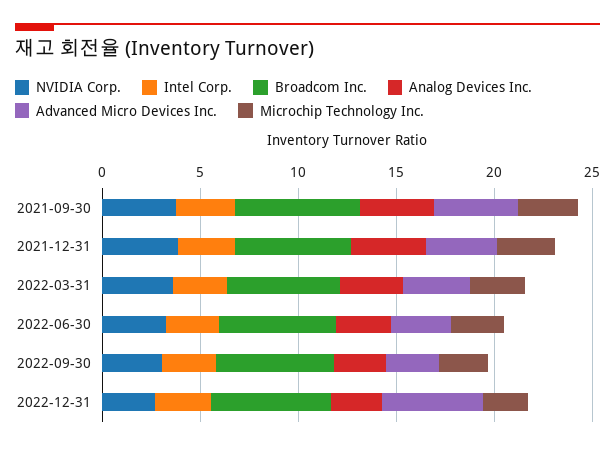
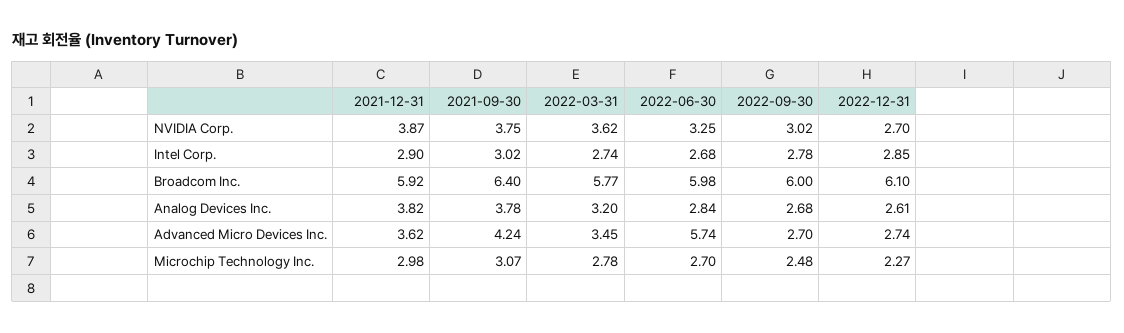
  {
    "NVIDIA Corp.": {
      "2021-09-30": 3.75,
      "2021-12-31": 3.87,
      "2022-03-31": 3.62,
      "2022-06-30": 3.25,
      "2022-09-30": 3.02,
      "2022-12-31": 2.7
    },
    "Intel Corp.": {
      "2021-09-30": 3.02,
      "2021-12-31": 2.9,
      "2022-03-31": 2.74,
      "2022-06-30": 2.68,
      "2022-09-30": 2.78,
      "2022-12-31": 2.85
    },
    "Broadcom Inc.": {
      "2021-09-30": 6.4,
      "2021-12-31": 5.92,
      "2022-03-31": 5.77,
      "2022-06-30": 5.98,
      "2022-09-30": 6,
      "2022-12-31": 6.1
    },
    "Analog Devices Inc.": {
      "2021-09-30": 3.78,
      "2021-12-31": 3.82,
      "2022-03-31": 3.2,
      "2022-06-30": 2.84,
      "2022-09-30": 2.68,
      "2022-12-31": 2.61
    },
    "Advanced Micro Devices Inc.": {
      "2021-09-30": 4.24,
      "2021-12-31": 3.62,
      "2022-03-31": 3.45,
-     "2022-06-30": 3,
+     "2022-06-30": 5.74,
      "2022-09-30": 2.7,
-     "2022-12-31": 5
+     "2022-12-31": 2.74
    },
    "Microchip Technology Inc.": {
      "2021-09-30": 3.07,
      "2021-12-31": 2.98,
      "2022-03-31": 2.78,
      "2022-06-30": 2.7,
      "2022-09-30": 2.48,
      "2022-12-31": 2.27
    }
  }

